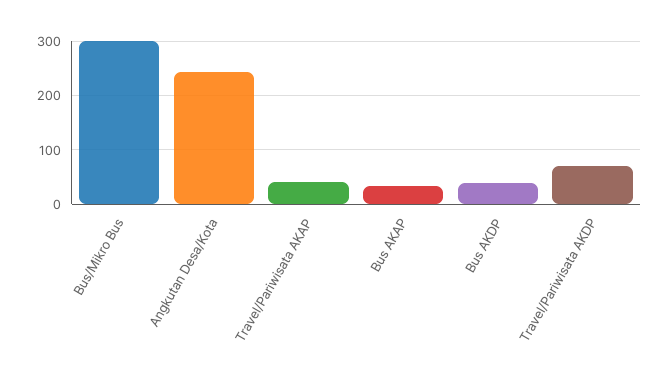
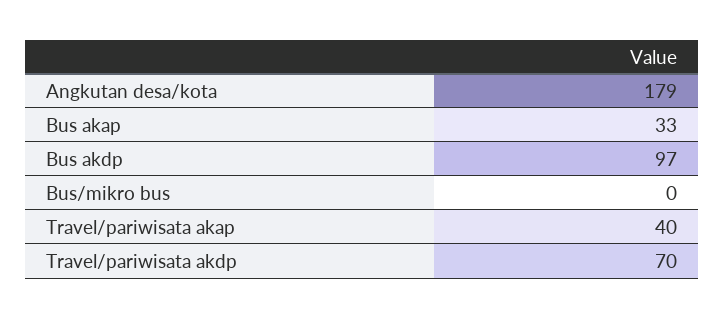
  {
-   "Bus/Mikro Bus": 300,
+   "Bus/Mikro Bus": 0,
-   "Angkutan Desa/Kota": 240,
+   "Angkutan Desa/Kota": 179,
    "Travel/Pariwisata AKAP": 40,
    "Bus AKAP": 33,
-   "Bus AKDP": 40,
+   "Bus AKDP": 97,
    "Travel/Pariwisata AKDP": 70
  }

